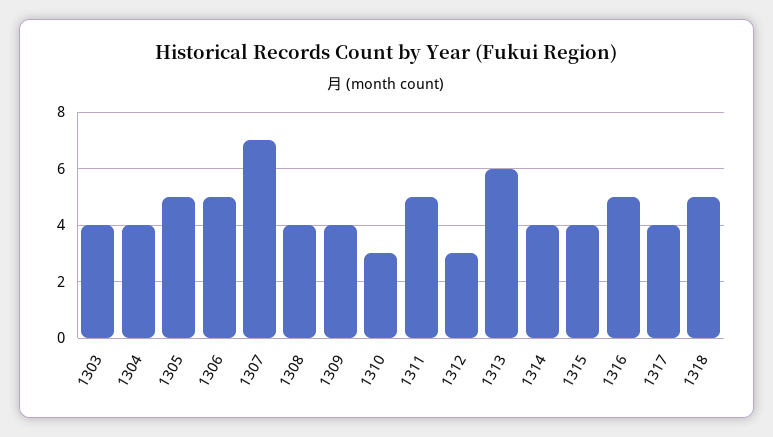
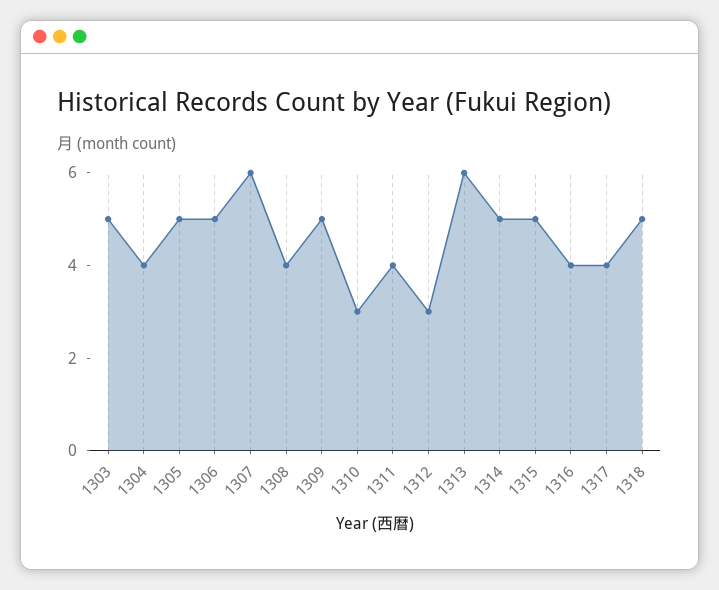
  {
-   "1303": 4,
+   "1303": 5,
    "1304": 4,
    "1305": 5,
    "1306": 5,
-   "1307": 7,
+   "1307": 6,
    "1308": 4,
-   "1309": 4,
+   "1309": 5,
    "1310": 3,
-   "1311": 5,
+   "1311": 4,
    "1312": 3,
    "1313": 6,
-   "1314": 4,
+   "1314": 5,
-   "1315": 4,
+   "1315": 5,
-   "1316": 5,
+   "1316": 4,
    "1317": 4,
    "1318": 5
  }

